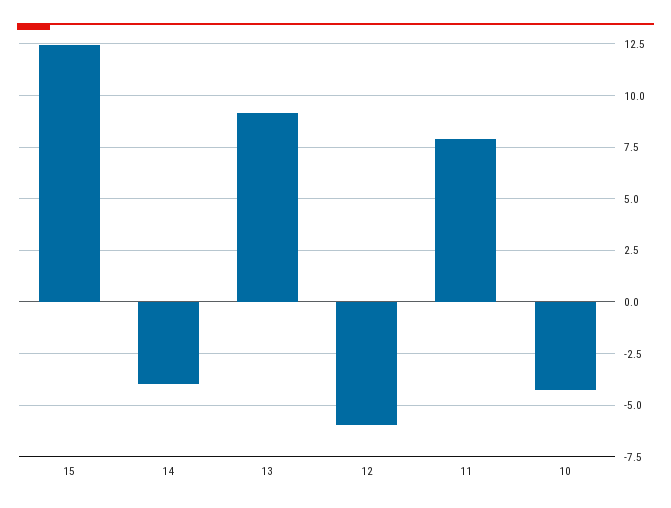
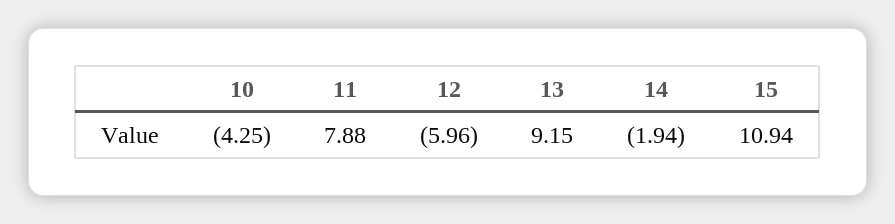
  {
-   "15": 12.5,
+   "15": 10.94,
-   "14": -4,
+   "14": -1.94,
    "13": 9.15,
    "12": -5.96,
    "11": 7.88,
    "10": -4.25
  }

